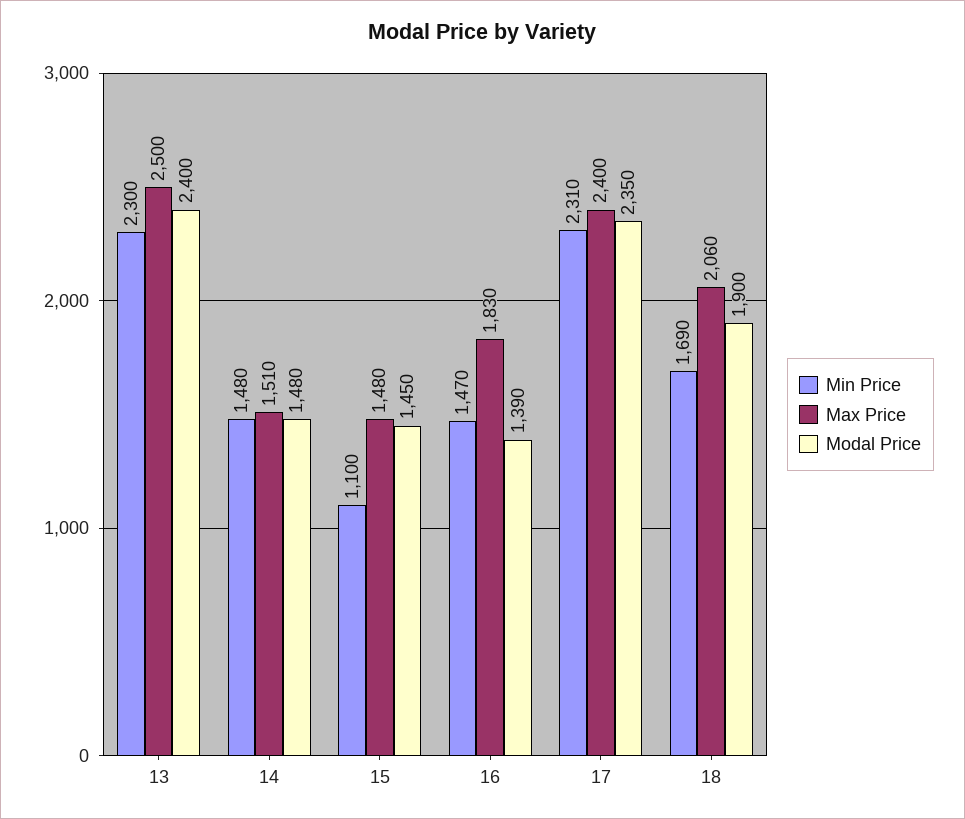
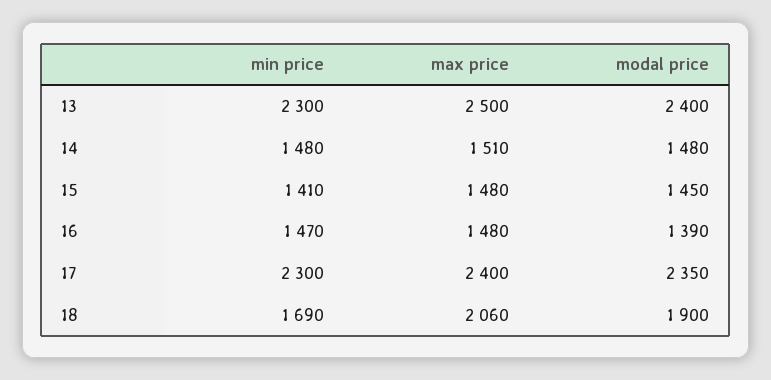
  {
    "Min Price": {
      "13": 2300,
      "14": 1480,
-     "15": 1100,
+     "15": 1410,
      "16": 1470,
-     "17": 2310,
+     "17": 2300,
      "18": 1690
    },
    "Max Price": {
      "13": 2500,
      "14": 1510,
      "15": 1480,
-     "16": 1830,
+     "16": 1480,
      "17": 2400,
      "18": 2060
    },
    "Modal Price": {
      "13": 2400,
      "14": 1480,
      "15": 1450,
      "16": 1390,
      "17": 2350,
      "18": 1900
    }
  }

